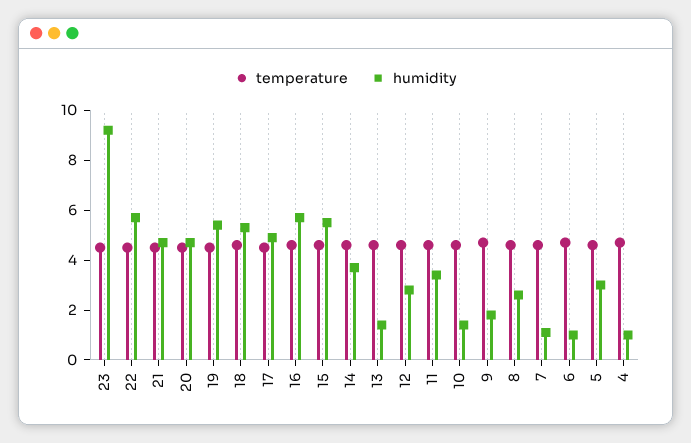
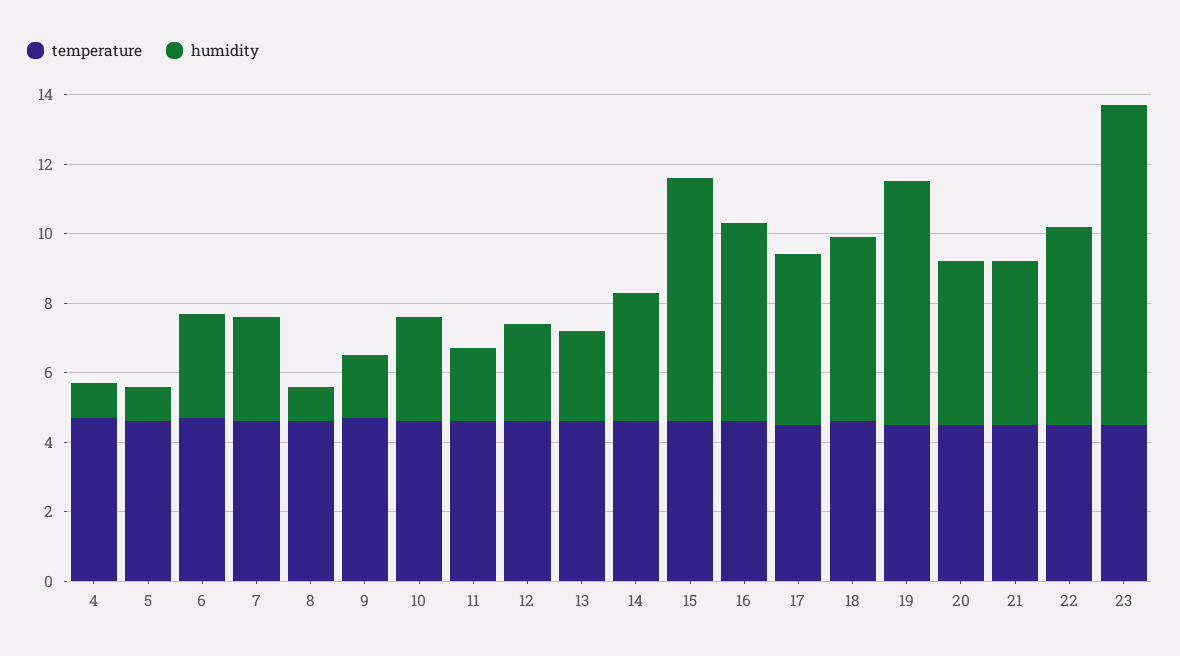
  {
    "temperature": {
      "23": 4.5,
      "22": 4.5,
      "21": 4.5,
      "20": 4.5,
      "19": 4.5,
      "18": 4.5,
      "17": 4.5,
      "16": 4.5,
      "15": 4.5,
      "14": 4.5,
      "13": 4.5,
      "12": 4.5,
      "11": 4.5,
      "10": 4.5,
      "9": 4.5,
      "8": 4.5,
      "7": 4.5,
      "6": 4.5,
      "5": 4.5,
      "4": 4.5
    },
    "humidity": {
      "23": 9,
      "22": 5.5,
      "21": 4.5,
      "20": 4.5,
-     "19": 5.5,
+     "19": 7,
      "18": 5.5,
      "17": 5,
      "16": 5.5,
-     "15": 5.5,
+     "15": 7,
      "14": 3.5,
-     "13": 1.5,
+     "13": 2.5,
      "12": 3,
-     "11": 3.5,
+     "11": 2,
-     "10": 1.5,
+     "10": 3,
      "9": 2,
-     "8": 2.5,
+     "8": 1,
-     "7": 1,
+     "7": 3,
-     "6": 1,
+     "6": 3,
-     "5": 3,
+     "5": 1,
      "4": 1
    }
  }

